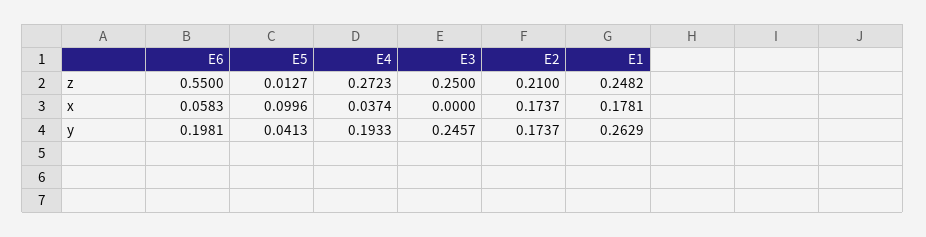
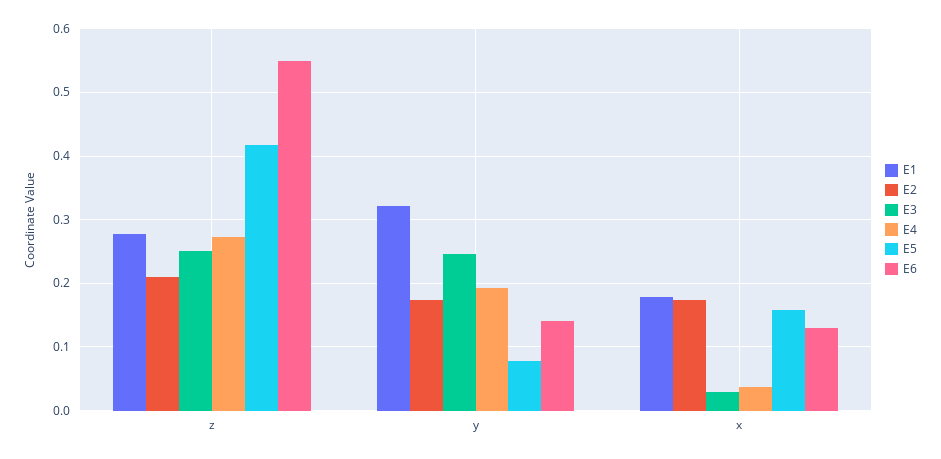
  {
    "E6": {
      "z": 0.55,
-     "x": 0.0583,
+     "x": 0.13,
-     "y": 0.1981
+     "y": 0.14
    },
    "E5": {
-     "z": 0.0127,
+     "z": 0.42,
-     "x": 0.0996,
+     "x": 0.16,
-     "y": 0.0413
+     "y": 0.08
    },
    "E4": {
      "z": 0.2723,
      "x": 0.0374,
      "y": 0.1933
    },
    "E3": {
      "z": 0.25,
-     "x": 0,
+     "x": 0.03,
      "y": 0.2457
    },
    "E2": {
      "z": 0.21,
      "x": 0.1737,
      "y": 0.1737
    },
    "E1": {
-     "z": 0.2482,
+     "z": 0.28,
      "x": 0.1781,
-     "y": 0.2629
+     "y": 0.32
    }
  }

